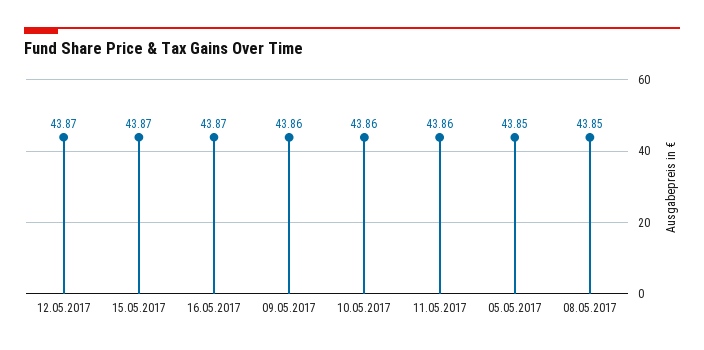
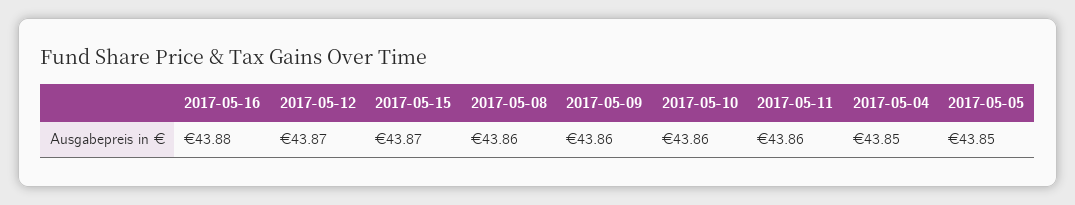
  {
    "12.05.2017": 43.87,
    "15.05.2017": 43.87,
-   "16.05.2017": 43.87,
+   "16.05.2017": 43.88,
    "09.05.2017": 43.86,
    "10.05.2017": 43.86,
    "11.05.2017": 43.86,
    "05.05.2017": 43.85,
-   "08.05.2017": 43.85
+   "08.05.2017": 43.86,
+   "2017-05-04": 43.85
  }

